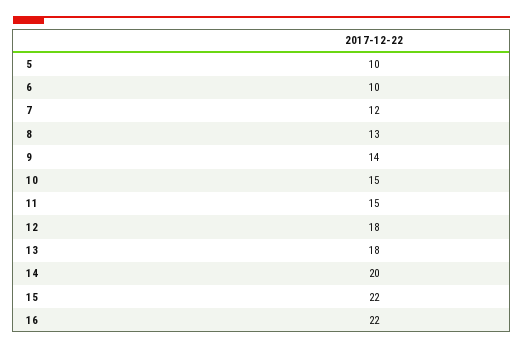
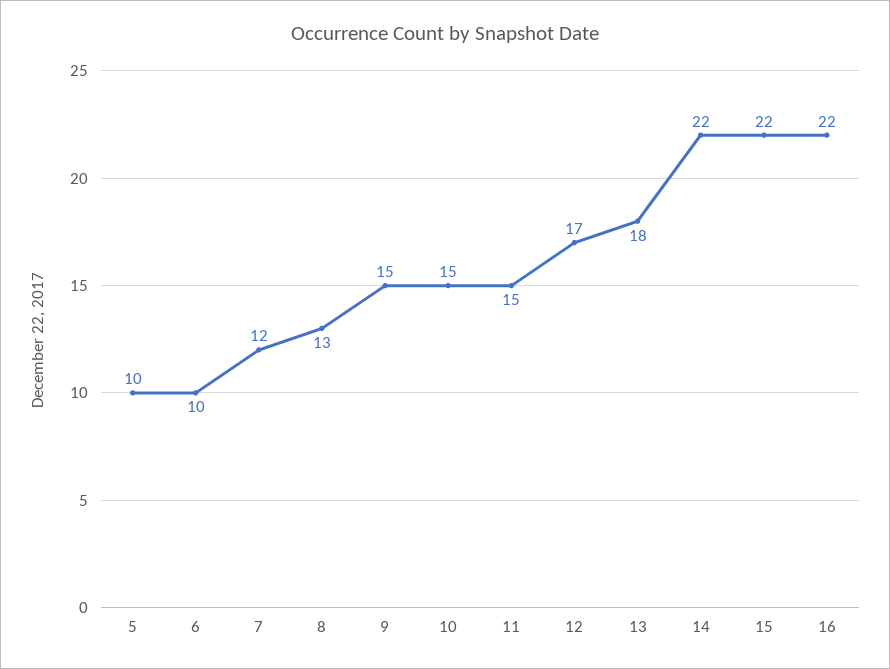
  {
    "5": 10,
    "6": 10,
    "7": 12,
    "8": 13,
-   "9": 14,
+   "9": 15,
    "10": 15,
    "11": 15,
-   "12": 18,
+   "12": 17,
    "13": 18,
-   "14": 20,
+   "14": 22,
    "15": 22,
    "16": 22
  }

